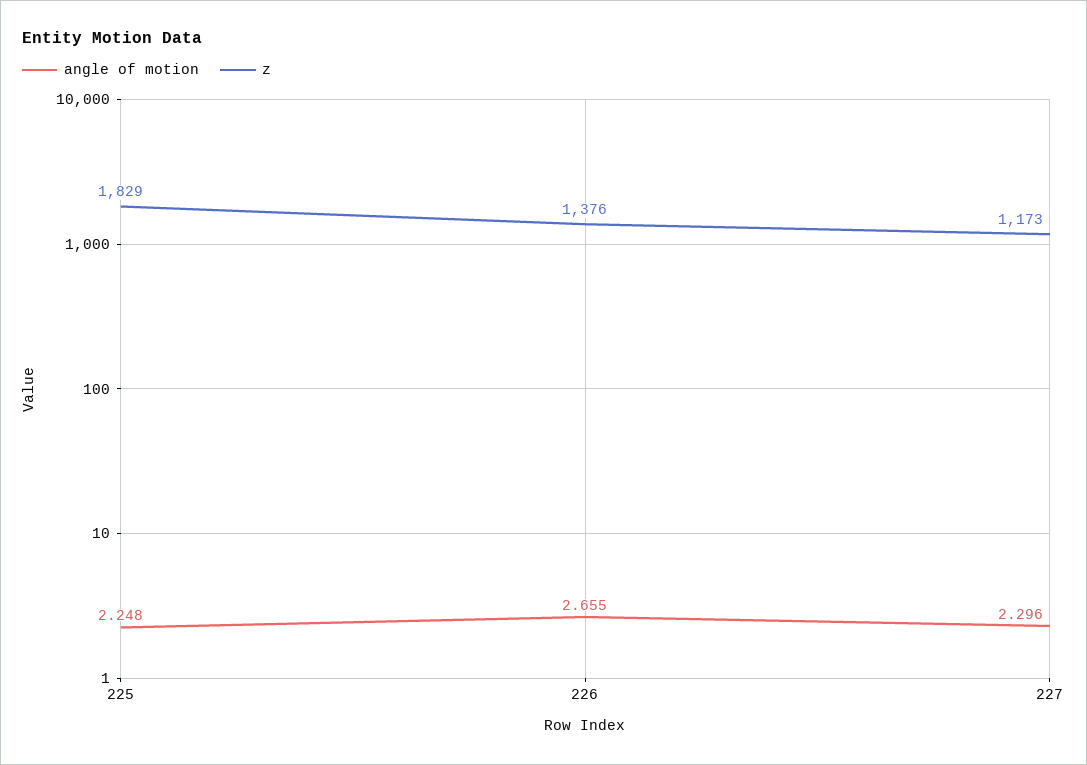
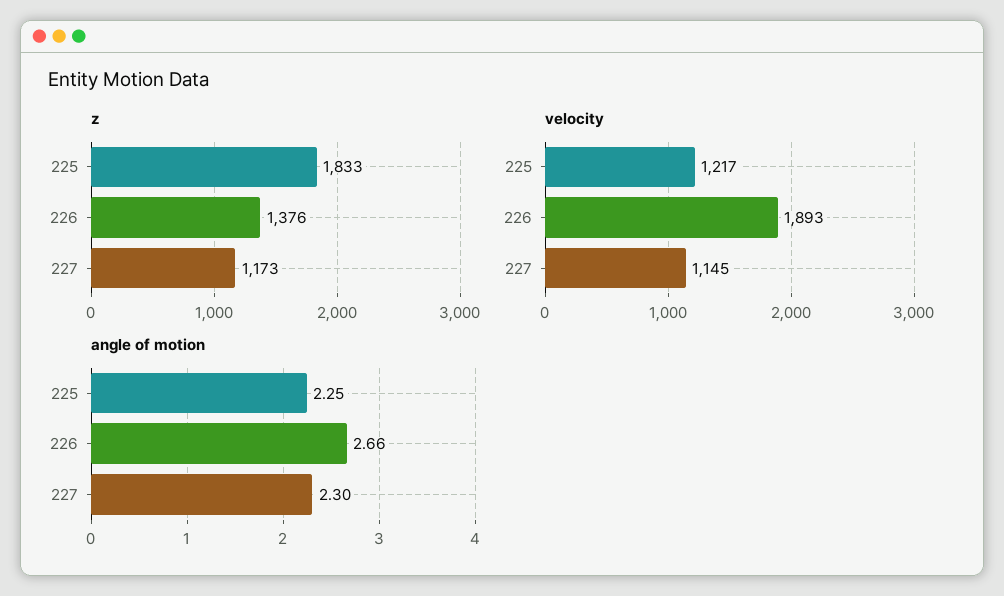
  {
    "angle of motion": {
      "225": 2.248,
      "226": 2.655,
      "227": 2.296
    },
    "z": {
-     "225": 1829,
+     "225": 1833,
      "226": 1376,
      "227": 1173
-   }
+   },
+   "velocity": {
+     "225": 1217,
+     "226": 1893,
+     "227": 1145
+   }
  }

